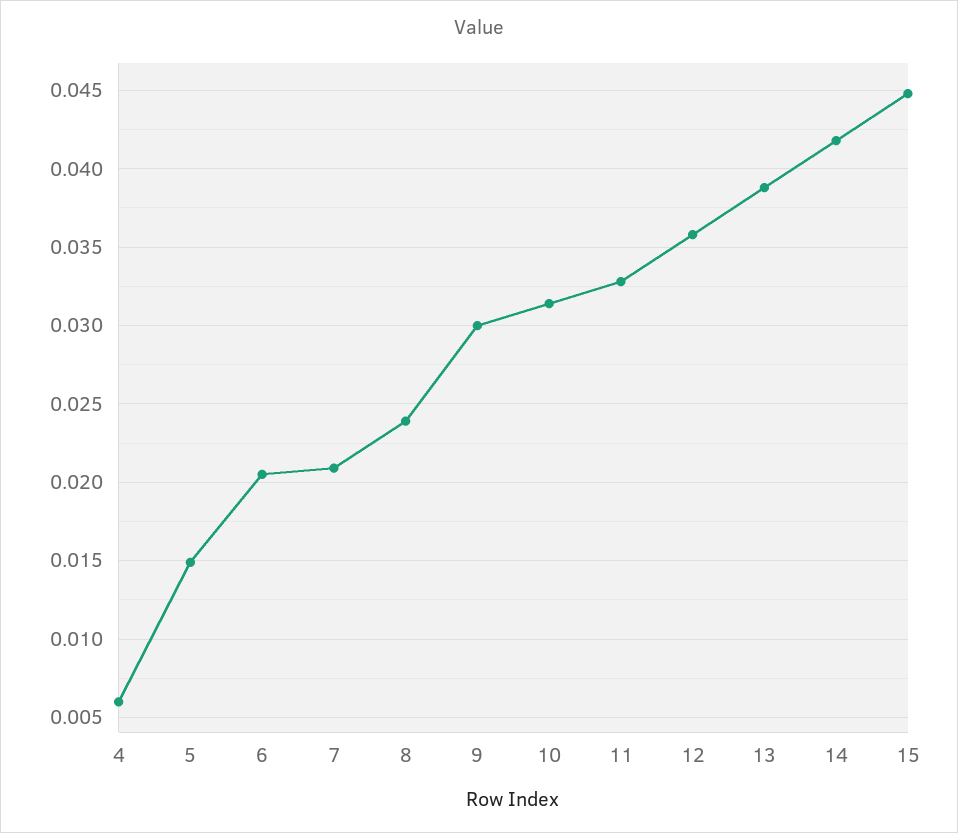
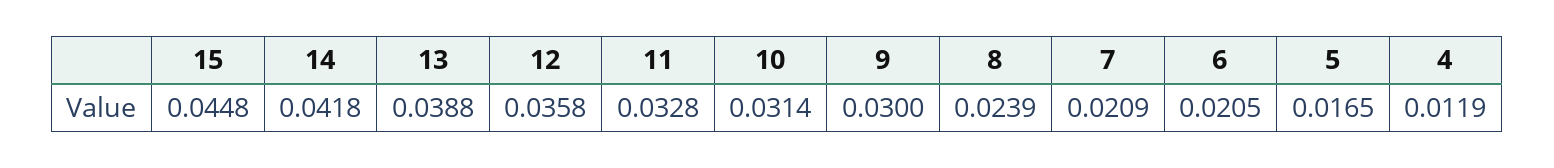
  {
-   "4": 0.006,
+   "4": 0.0119,
-   "5": 0.015,
+   "5": 0.0165,
    "6": 0.0205,
    "7": 0.0209,
    "8": 0.0239,
    "9": 0.03,
    "10": 0.0314,
    "11": 0.0328,
    "12": 0.0358,
    "13": 0.0388,
    "14": 0.0418,
    "15": 0.0448
  }

